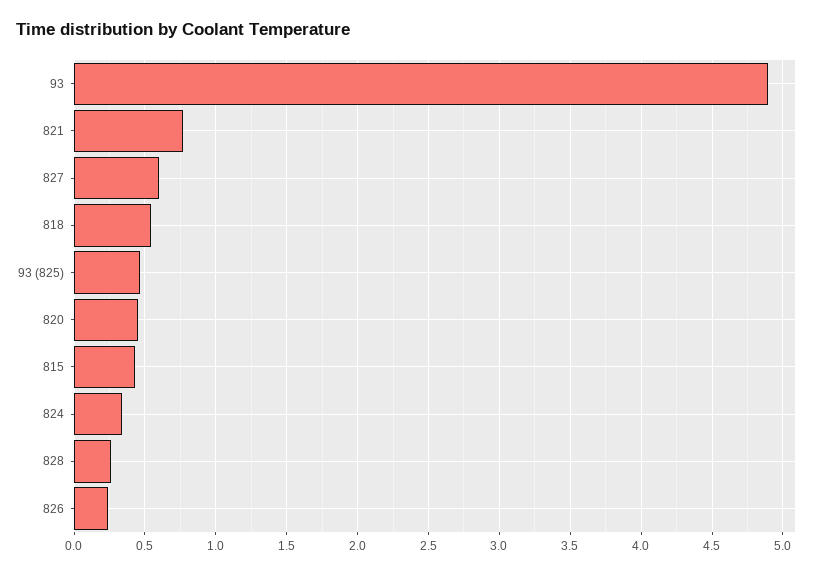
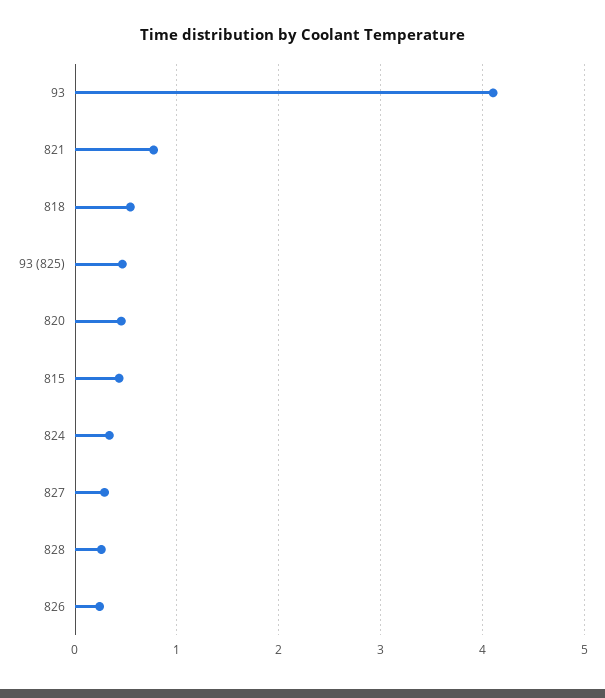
  {
-   "93": 4.9,
+   "93": 4.1,
    "821": 0.75,
-   "827": 0.6,
+   "827": 0.3,
    "818": 0.55,
    "93 (825)": 0.45,
    "820": 0.45,
    "815": 0.45,
    "824": 0.35,
    "828": 0.25,
    "826": 0.25
  }

